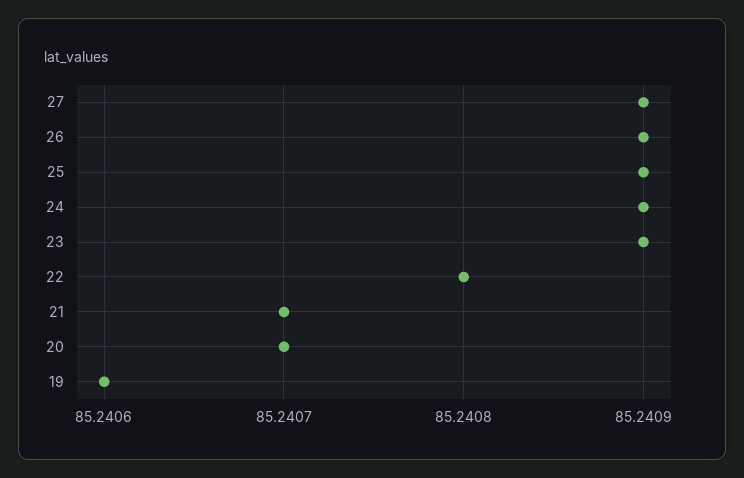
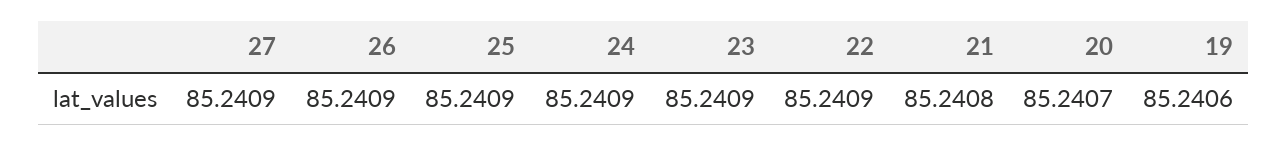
  {
    "27": 85.2409,
    "26": 85.2409,
    "25": 85.2409,
    "24": 85.2409,
    "23": 85.2409,
-   "22": 85.2408,
+   "22": 85.2409,
-   "21": 85.2407,
+   "21": 85.2408,
    "20": 85.2407,
    "19": 85.2406
  }

